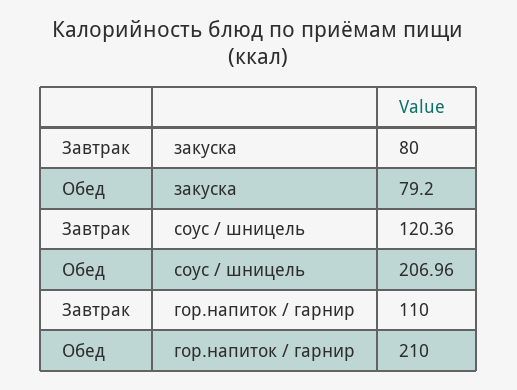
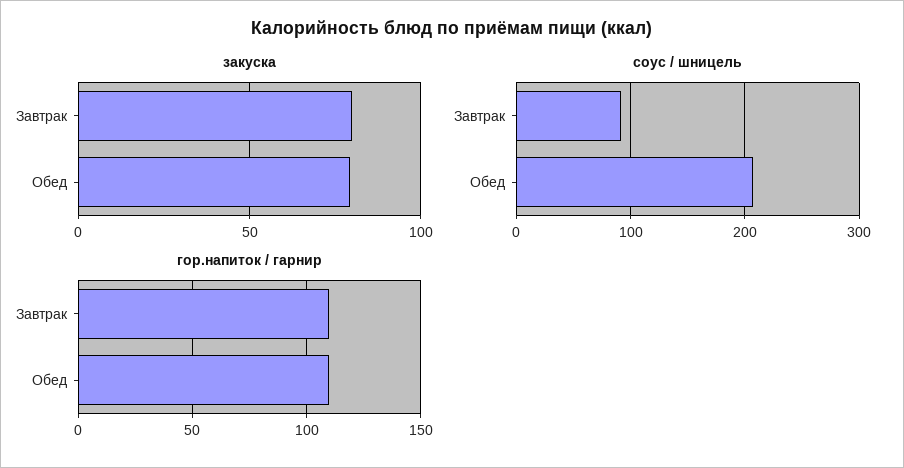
  {
    "закуска": {
      "Завтрак": 80,
      "Обед": 79.2
    },
    "соус / шницель": {
-     "Завтрак": 120.36,
+     "Завтрак": 90,
      "Обед": 206.96
    },
    "гор.напиток / гарнир": {
      "Завтрак": 110,
-     "Обед": 210
+     "Обед": 110
    }
  }

